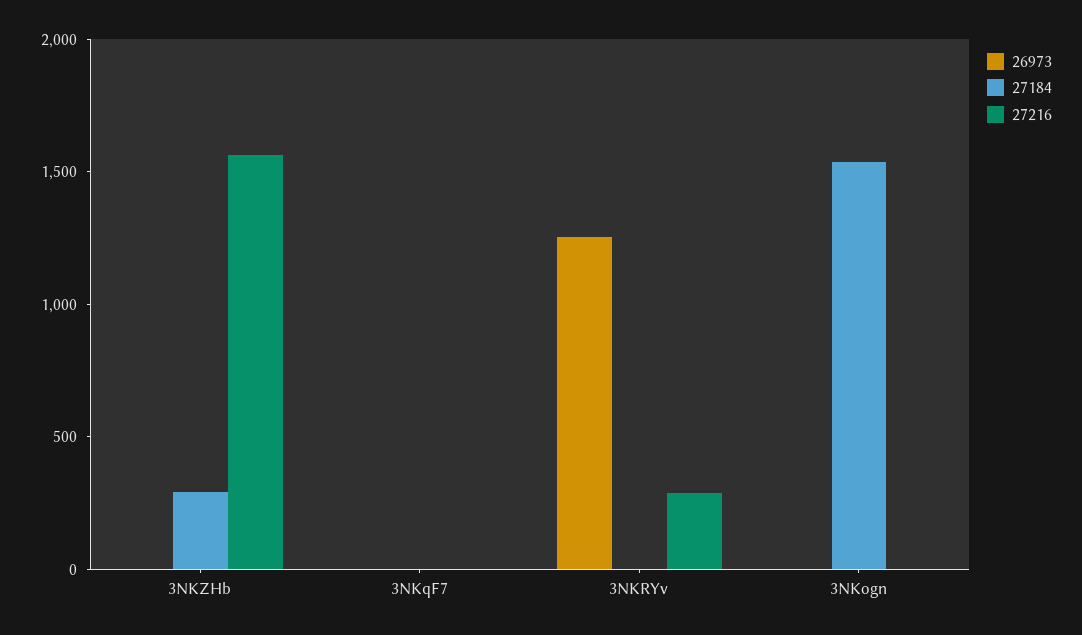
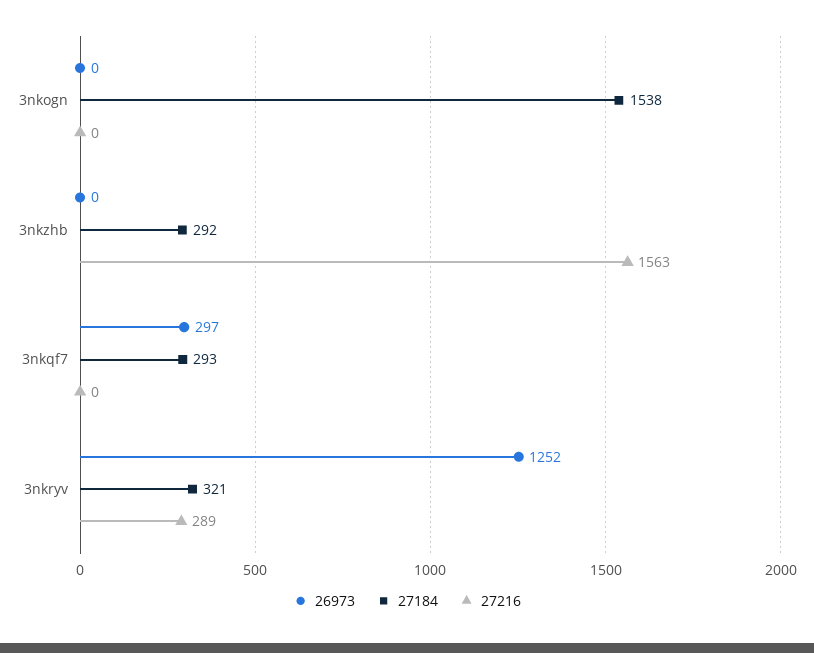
  {
    "26973": {
      "3NKZHb": 0,
-     "3NKqF7": 0,
+     "3NKqF7": 297,
      "3NKRYv": 1252,
      "3NKogn": 0
    },
    "27184": {
      "3NKZHb": 292,
-     "3NKqF7": 0,
+     "3NKqF7": 293,
-     "3NKRYv": 0,
+     "3NKRYv": 321,
      "3NKogn": 1538
    },
    "27216": {
      "3NKZHb": 1563,
      "3NKqF7": 0,
      "3NKRYv": 289,
      "3NKogn": 0
    }
  }

